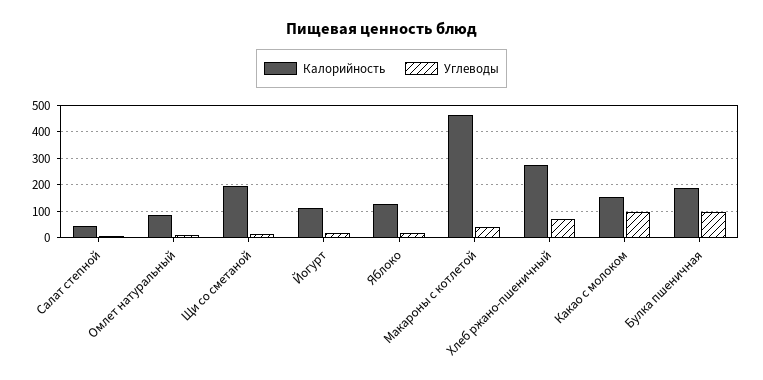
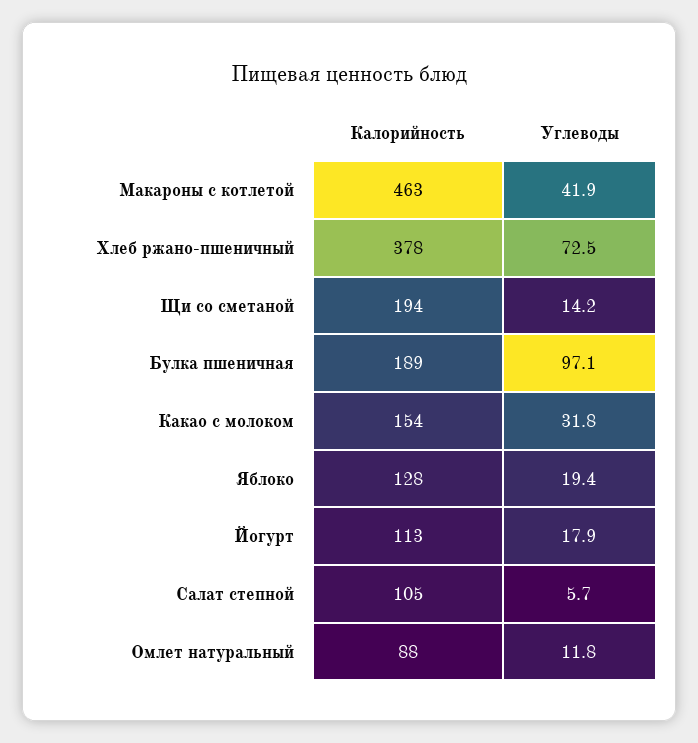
  {
    "Калорийность": {
-     "Салат степной": 50,
+     "Салат степной": 105,
      "Омлет натуральный": 88,
      "Щи со сметаной": 194,
      "Йогурт": 113,
      "Яблоко": 128,
      "Макароны с котлетой": 463,
-     "Хлеб ржано-пшеничный": 275,
+     "Хлеб ржано-пшеничный": 378,
      "Какао с молоком": 154,
      "Булка пшеничная": 189
    },
    "Углеводы": {
      "Салат степной": 5.7,
      "Омлет натуральный": 11.8,
      "Щи со сметаной": 14.2,
      "Йогурт": 17.9,
      "Яблоко": 19.4,
      "Макароны с котлетой": 41.9,
      "Хлеб ржано-пшеничный": 72.5,
-     "Какао с молоком": 100,
+     "Какао с молоком": 31.8,
      "Булка пшеничная": 97.1
    }
  }

